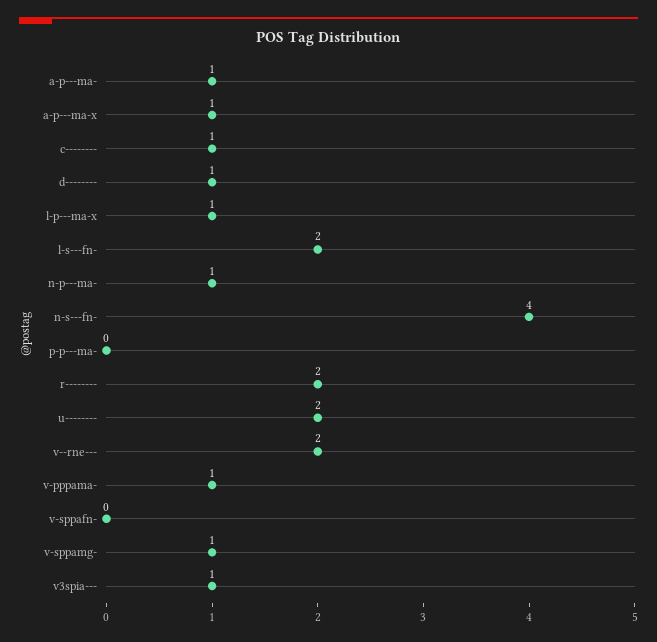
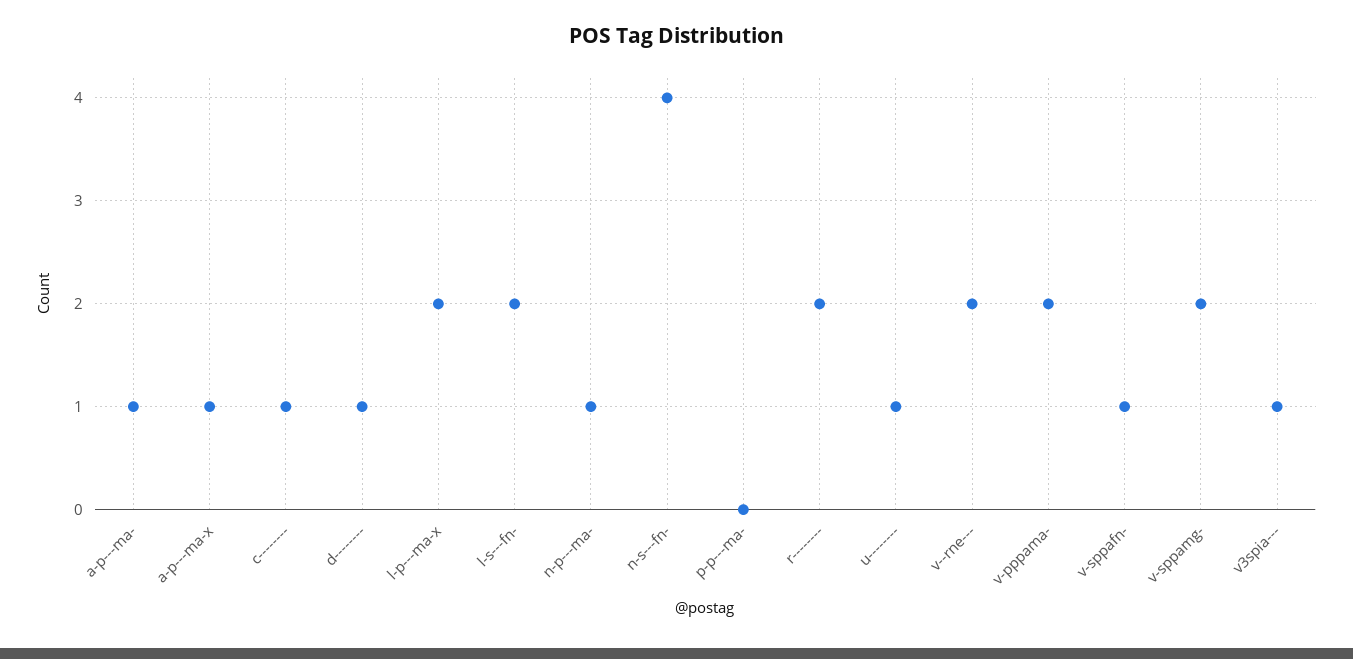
  {
    "a-p---ma-": 1,
    "a-p---ma-x": 1,
    "c--------": 1,
    "d--------": 1,
-   "l-p---ma-x": 1,
+   "l-p---ma-x": 2,
    "l-s---fn-": 2,
    "n-p---ma-": 1,
    "n-s---fn-": 4,
    "p-p---ma-": 0,
    "r--------": 2,
-   "u--------": 2,
+   "u--------": 1,
    "v--rne---": 2,
-   "v-pppama-": 1,
+   "v-pppama-": 2,
-   "v-sppafn-": 0,
+   "v-sppafn-": 1,
-   "v-sppamg-": 1,
+   "v-sppamg-": 2,
    "v3spia---": 1
  }

